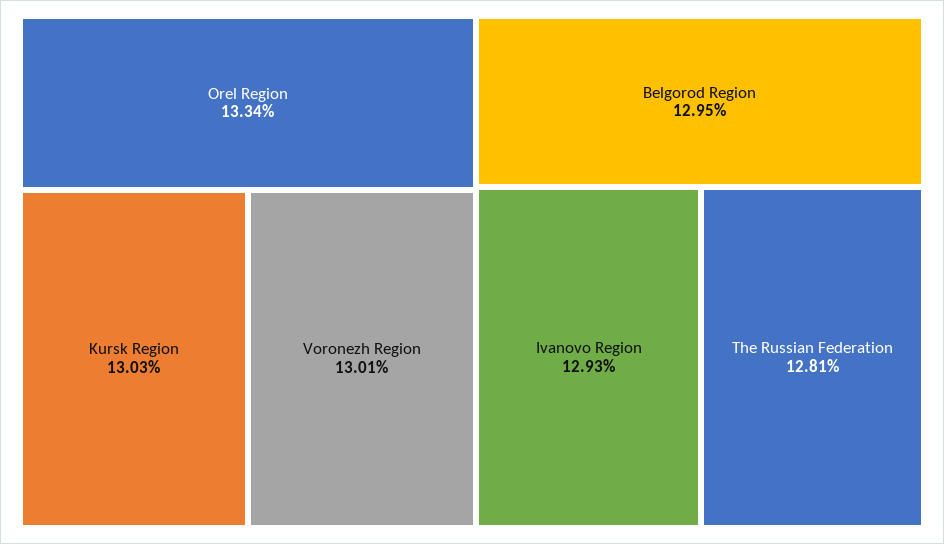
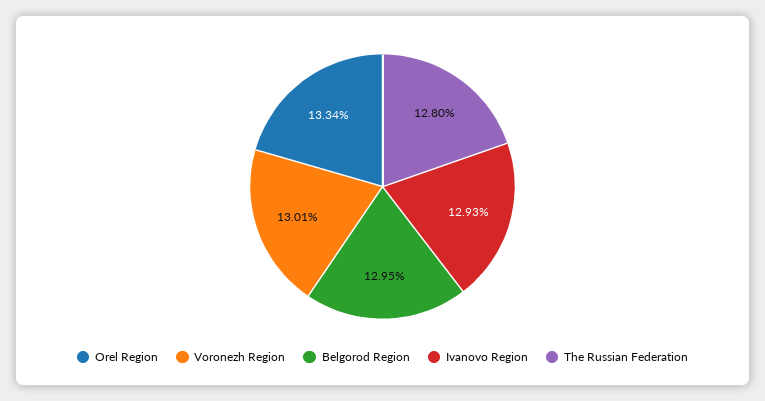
  {
    "Orel Region": 13.34,
-   "Kursk Region": 13.03,
    "Voronezh Region": 13.01,
    "Belgorod Region": 12.95,
    "Ivanovo Region": 12.93,
-   "The Russian Federation": 12.81
+   "The Russian Federation": 12.8
  }

